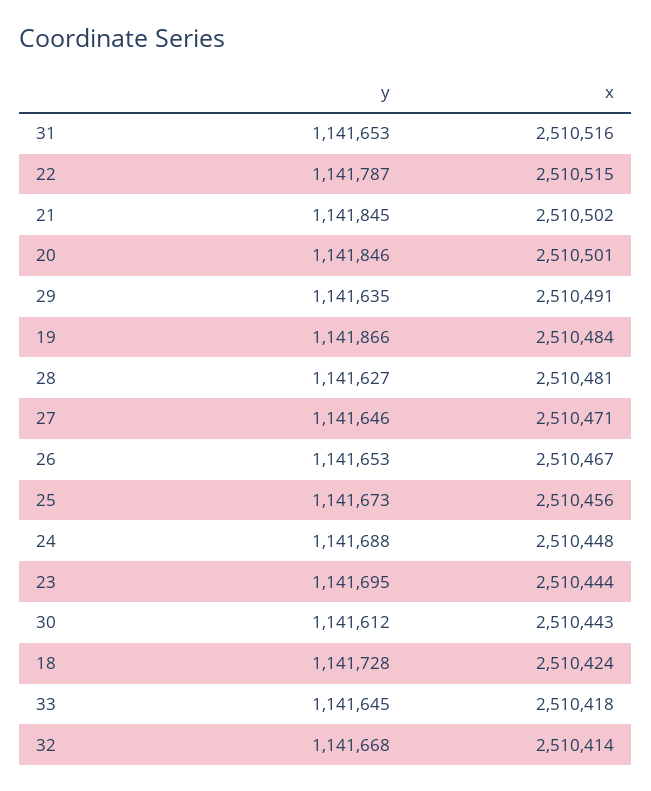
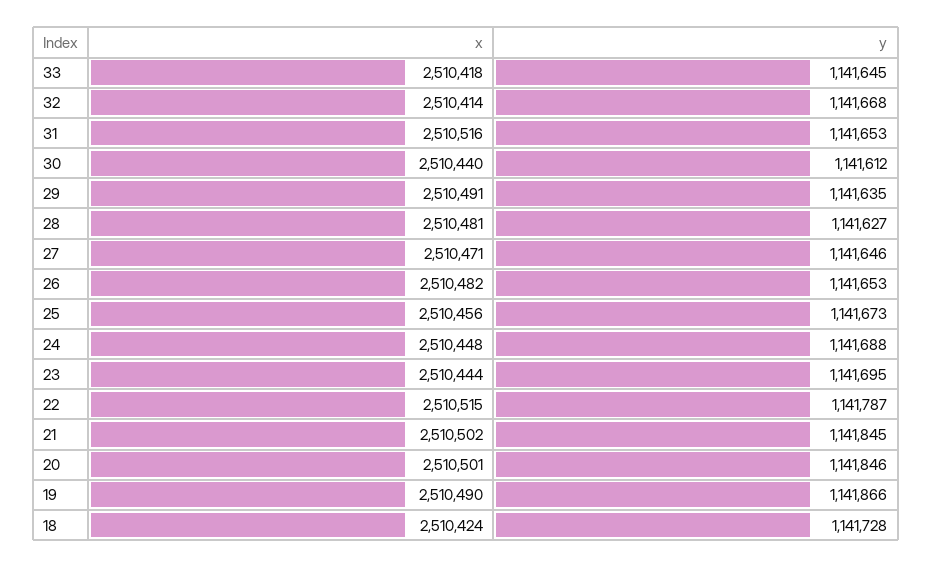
  {
    "y": {
      "31": 1141653,
      "22": 1141787,
      "21": 1141845,
      "20": 1141846,
      "29": 1141635,
      "19": 1141866,
      "28": 1141627,
      "27": 1141646,
      "26": 1141653,
      "25": 1141673,
      "24": 1141688,
      "23": 1141695,
      "30": 1141612,
      "18": 1141728,
      "33": 1141645,
      "32": 1141668
    },
    "x": {
      "31": 2510516,
      "22": 2510515,
      "21": 2510502,
      "20": 2510501,
      "29": 2510491,
-     "19": 2510484,
+     "19": 2510490,
      "28": 2510481,
      "27": 2510471,
-     "26": 2510467,
+     "26": 2510482,
      "25": 2510456,
      "24": 2510448,
      "23": 2510444,
-     "30": 2510443,
+     "30": 2510440,
      "18": 2510424,
      "33": 2510418,
      "32": 2510414
    }
  }

